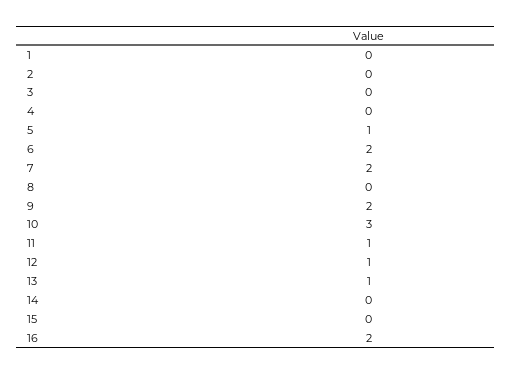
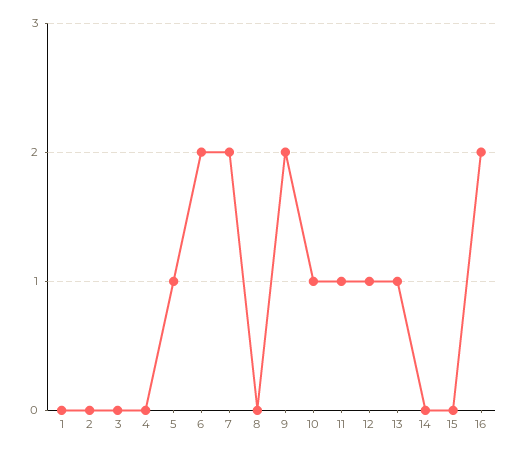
  {
    "1": 0,
    "2": 0,
    "3": 0,
    "4": 0,
    "5": 1,
    "6": 2,
    "7": 2,
    "8": 0,
    "9": 2,
-   "10": 3,
+   "10": 1,
    "11": 1,
    "12": 1,
    "13": 1,
    "14": 0,
    "15": 0,
    "16": 2
  }

